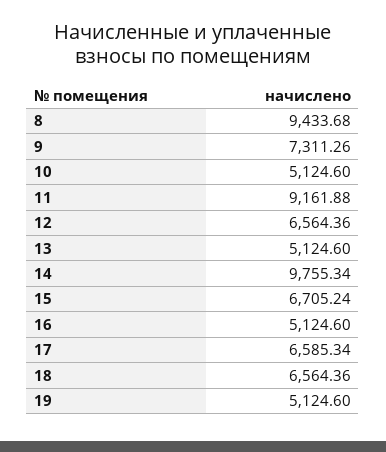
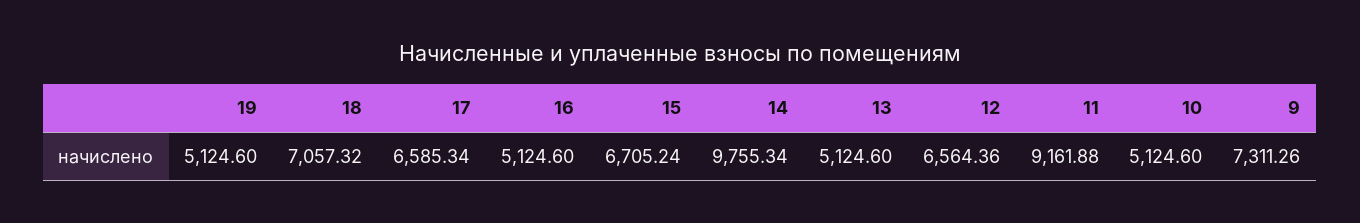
  {
-   "8": 9433.68,
    "9": 7311.26,
    "10": 5124.6,
    "11": 9161.88,
    "12": 6564.36,
    "13": 5124.6,
    "14": 9755.34,
    "15": 6705.24,
    "16": 5124.6,
    "17": 6585.34,
-   "18": 6564.36,
+   "18": 7057.32,
    "19": 5124.6
  }

